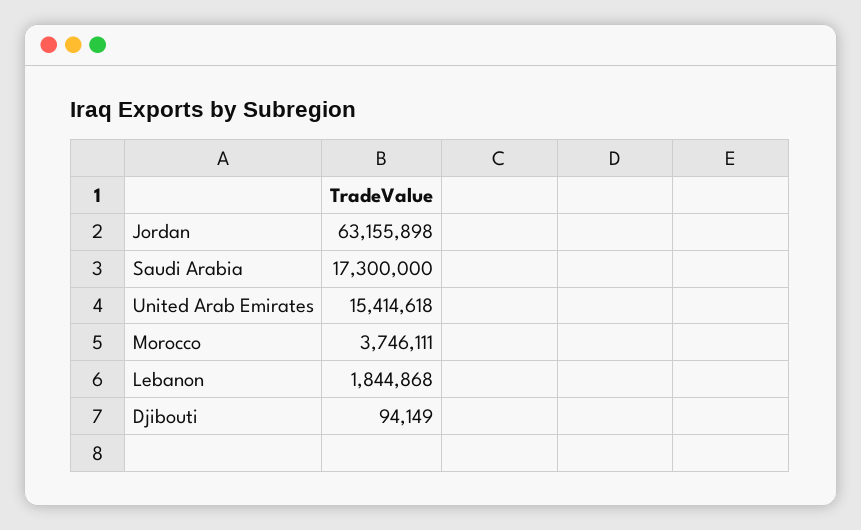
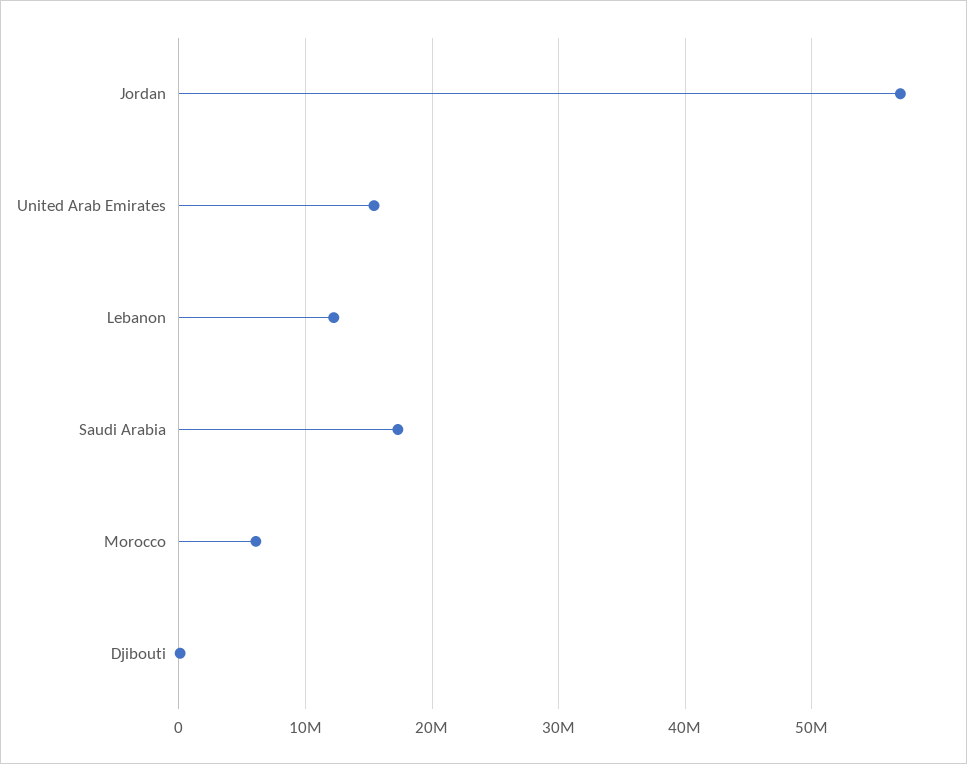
  {
-   "Jordan": 63155898,
+   "Jordan": 57000000,
    "Saudi Arabia": 17300000,
    "United Arab Emirates": 15414618,
-   "Morocco": 3746111,
+   "Morocco": 6000000,
-   "Lebanon": 1844868,
+   "Lebanon": 12000000,
    "Djibouti": 94149
  }

